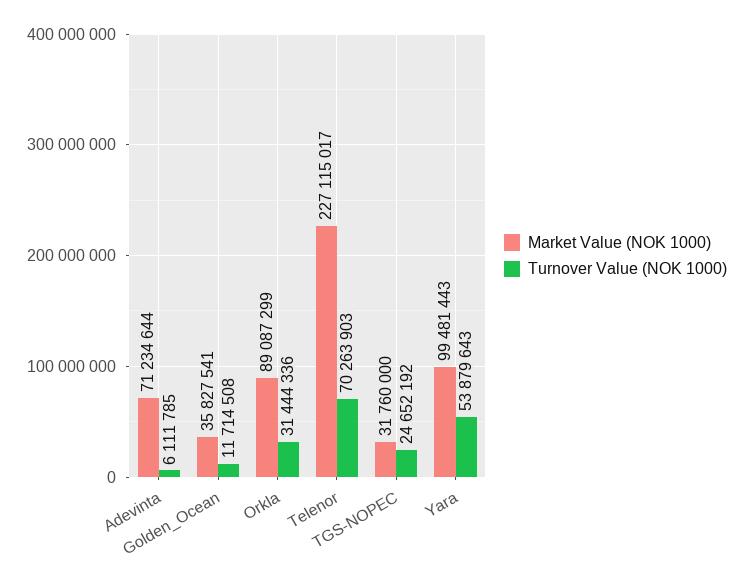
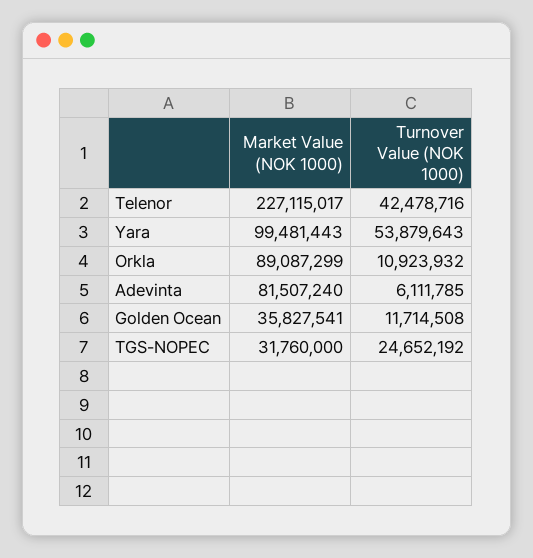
  {
    "Market Value (NOK 1000)": {
-     "Adevinta": 71234644,
+     "Adevinta": 81507240,
      "Golden_Ocean": 35827541,
      "Orkla": 89087299,
      "Telenor": 227115017,
      "TGS-NOPEC": 31760000,
      "Yara": 99481443
    },
    "Turnover Value (NOK 1000)": {
      "Adevinta": 6111785,
      "Golden_Ocean": 11714508,
-     "Orkla": 31444336,
+     "Orkla": 10923932,
-     "Telenor": 70263903,
+     "Telenor": 42478716,
      "TGS-NOPEC": 24652192,
      "Yara": 53879643
    }
  }

